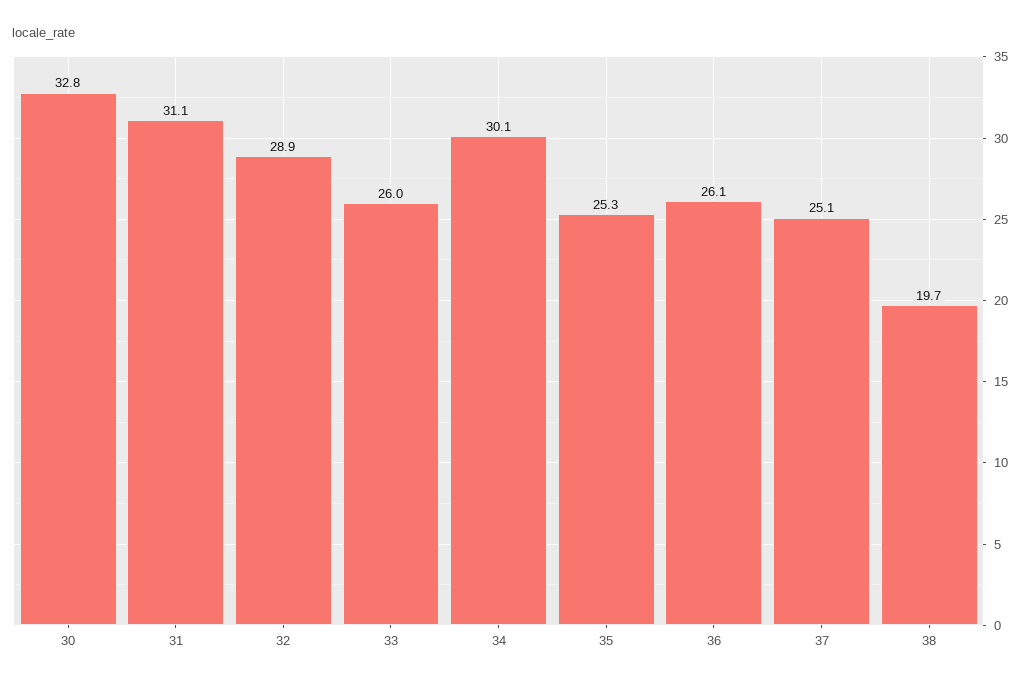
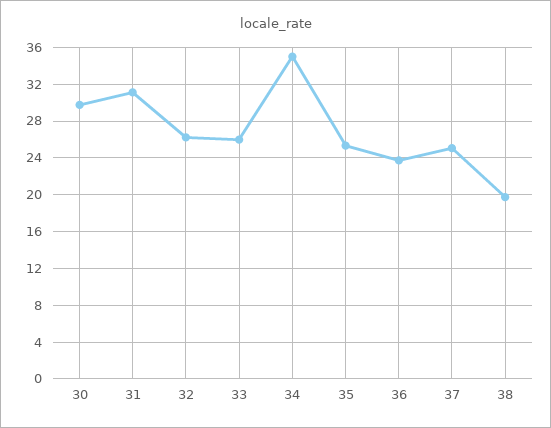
  {
-   "30": 32.8,
+   "30": 30,
    "31": 31.1,
-   "32": 28.9,
+   "32": 26,
    "33": 26,
-   "34": 30.1,
+   "34": 35,
    "35": 25.3,
-   "36": 26.1,
+   "36": 24,
    "37": 25.1,
    "38": 19.7
  }

